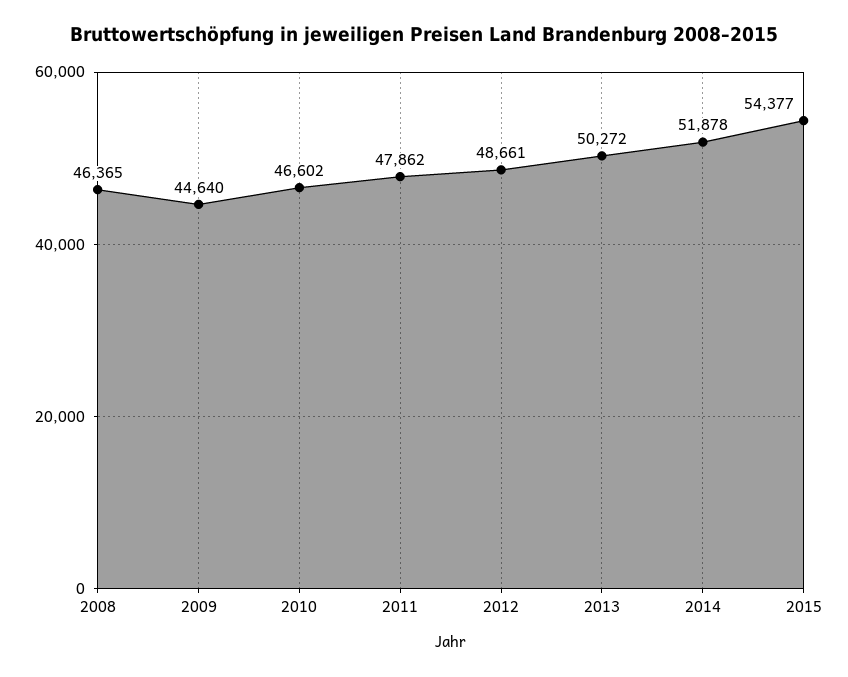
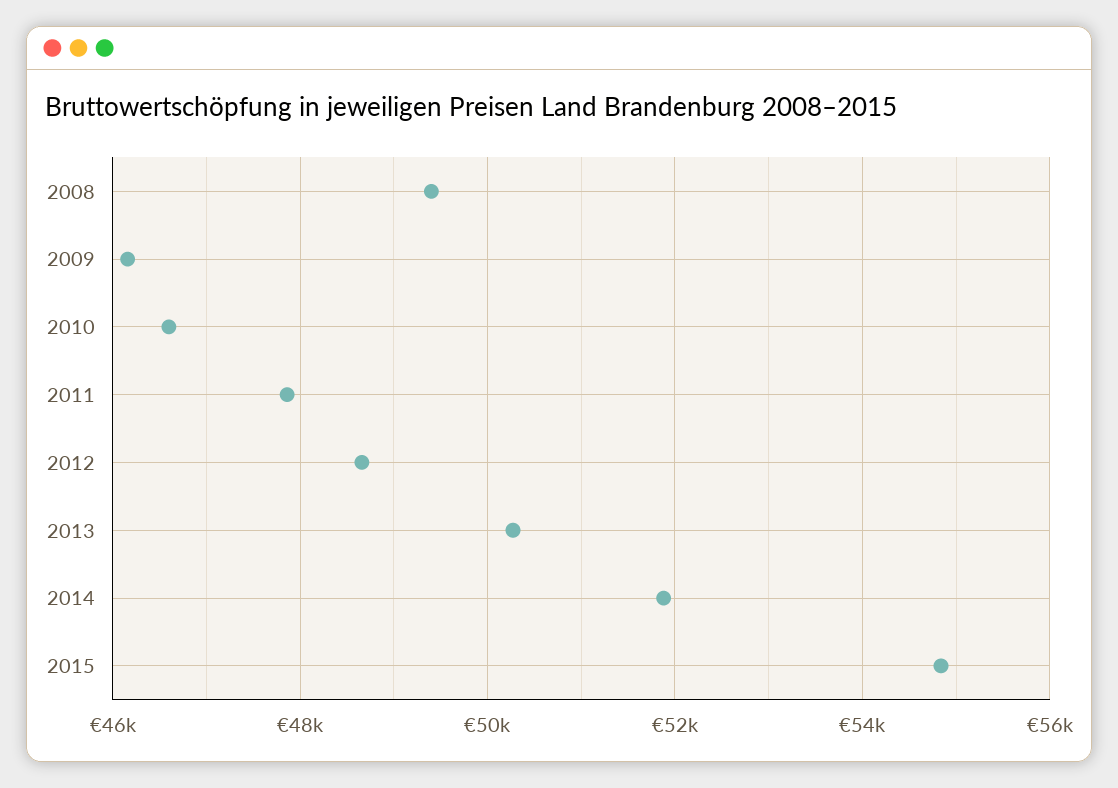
  {
-   "2008": 46365,
+   "2008": 49400,
-   "2009": 44640,
+   "2009": 46200,
    "2010": 46602,
    "2011": 47862,
    "2012": 48661,
    "2013": 50272,
    "2014": 51878,
-   "2015": 54377
+   "2015": 54800
  }

